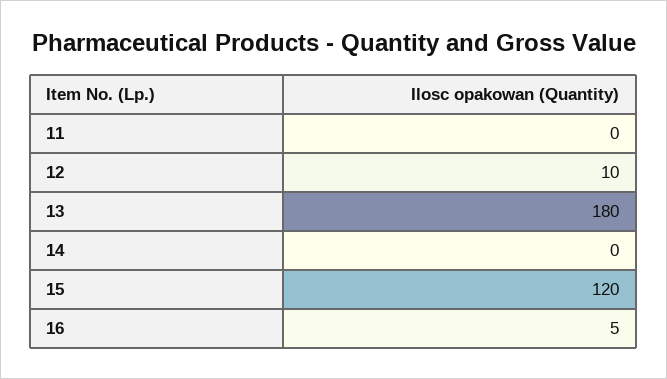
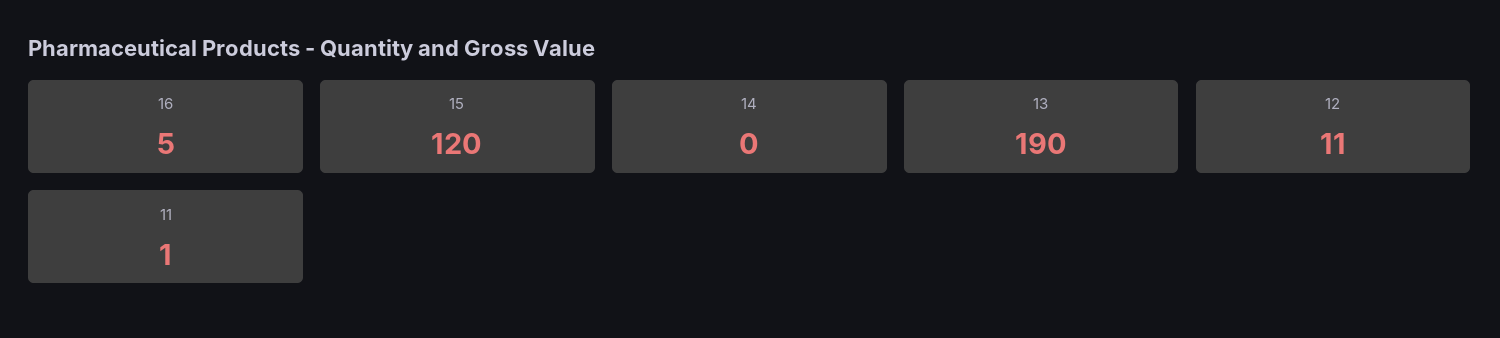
  {
-   "11": 0,
+   "11": 1,
-   "12": 10,
+   "12": 11,
-   "13": 180,
+   "13": 190,
    "14": 0,
    "15": 120,
    "16": 5
  }

